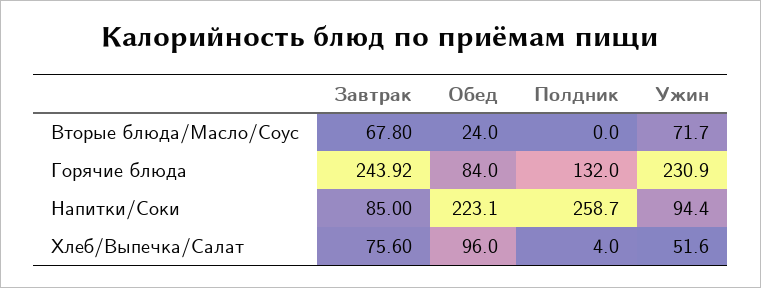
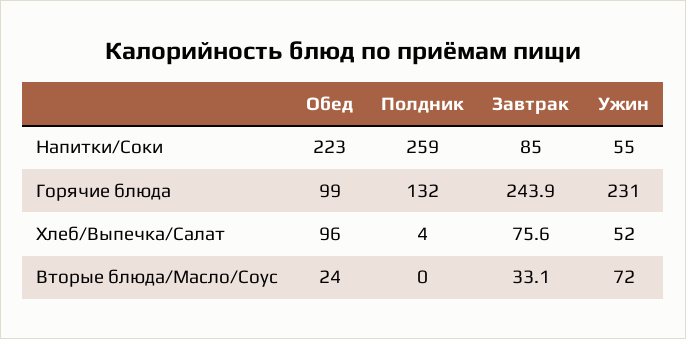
  {
    "Завтрак": {
-     "Вторые блюда/Масло/Соус": 67.8,
+     "Вторые блюда/Масло/Соус": 33.1,
      "Горячие блюда": 243.92,
      "Напитки/Соки": 85,
      "Хлеб/Выпечка/Салат": 75.6
    },
    "Обед": {
      "Вторые блюда/Масло/Соус": 24,
-     "Горячие блюда": 84,
+     "Горячие блюда": 99,
      "Напитки/Соки": 223.1,
      "Хлеб/Выпечка/Салат": 96
    },
    "Полдник": {
      "Вторые блюда/Масло/Соус": 0,
      "Горячие блюда": 132,
      "Напитки/Соки": 258.7,
      "Хлеб/Выпечка/Салат": 4
    },
    "Ужин": {
      "Вторые блюда/Масло/Соус": 71.7,
      "Горячие блюда": 230.9,
-     "Напитки/Соки": 94.4,
+     "Напитки/Соки": 55,
      "Хлеб/Выпечка/Салат": 51.6
    }
  }

